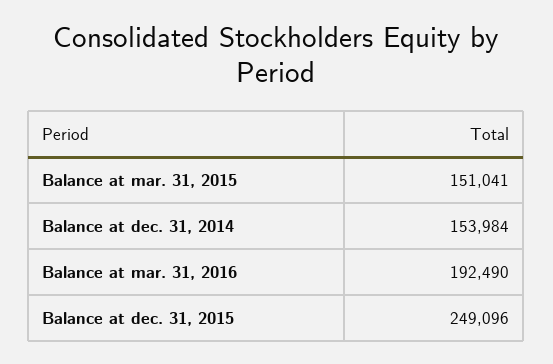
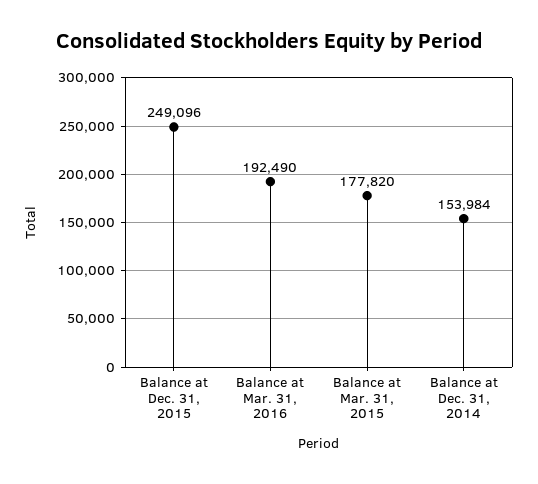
  {
-   "Balance at mar. 31, 2015": 151041,
+   "Balance at mar. 31, 2015": 177820,
    "Balance at dec. 31, 2014": 153984,
    "Balance at mar. 31, 2016": 192490,
    "Balance at dec. 31, 2015": 249096
  }

